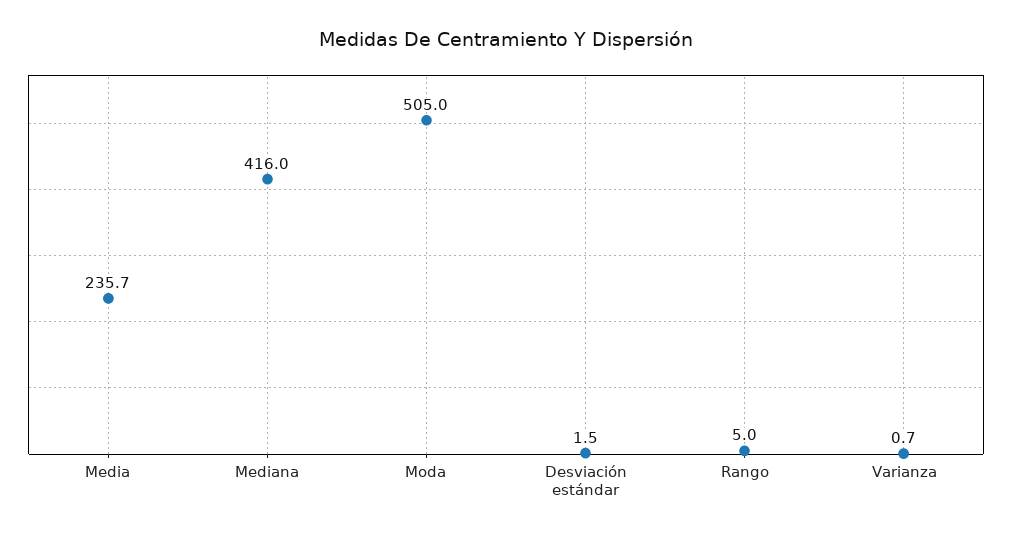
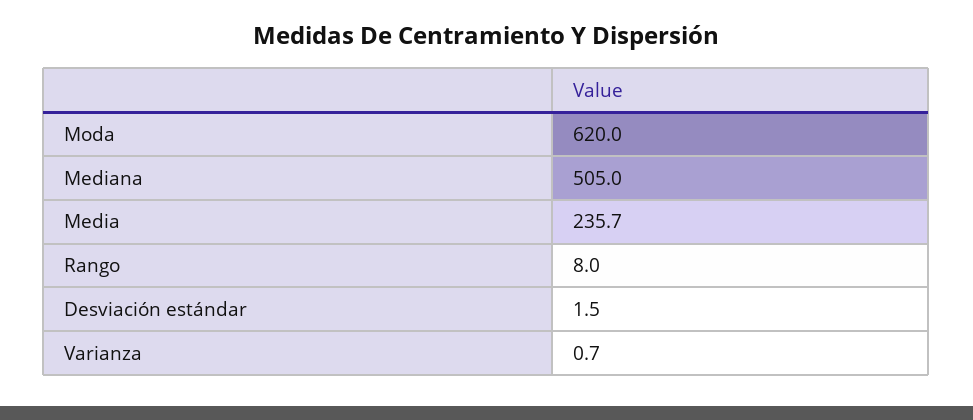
  {
    "Media": 235.7,
-   "Mediana": 416,
+   "Mediana": 505,
-   "Moda": 505,
+   "Moda": 620,
    "Desviación estándar": 1.5,
-   "Rango": 5,
+   "Rango": 8,
    "Varianza": 0.7
  }

